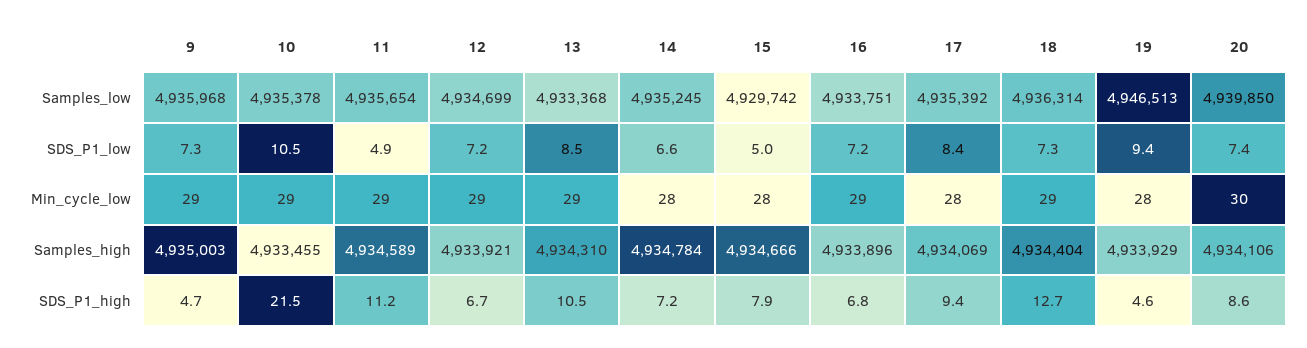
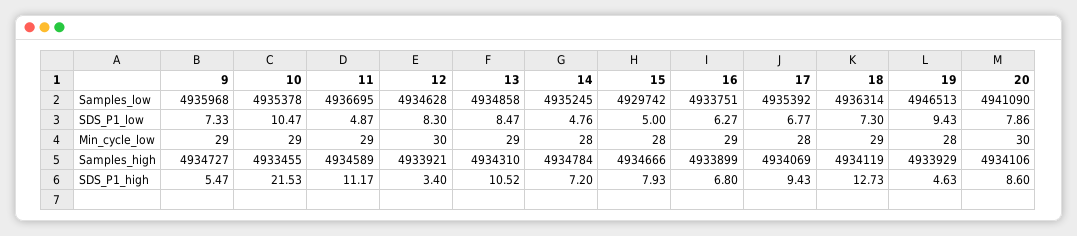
  {
    "9": {
      "Samples_low": 4935968,
      "SDS_P1_low": 7.33,
      "Min_cycle_low": 29,
-     "Samples_high": 4935003,
+     "Samples_high": 4934727,
-     "SDS_P1_high": 4.7
+     "SDS_P1_high": 5.47
    },
    "10": {
      "Samples_low": 4935378,
      "SDS_P1_low": 10.47,
      "Min_cycle_low": 29,
      "Samples_high": 4933455,
      "SDS_P1_high": 21.53
    },
    "11": {
-     "Samples_low": 4935654,
+     "Samples_low": 4936695,
      "SDS_P1_low": 4.87,
      "Min_cycle_low": 29,
      "Samples_high": 4934589,
      "SDS_P1_high": 11.17
    },
    "12": {
-     "Samples_low": 4934699,
+     "Samples_low": 4934628,
-     "SDS_P1_low": 7.2,
+     "SDS_P1_low": 8.3,
-     "Min_cycle_low": 29,
+     "Min_cycle_low": 30,
      "Samples_high": 4933921,
-     "SDS_P1_high": 6.7
+     "SDS_P1_high": 3.4
    },
    "13": {
-     "Samples_low": 4933368,
+     "Samples_low": 4934858,
      "SDS_P1_low": 8.47,
      "Min_cycle_low": 29,
      "Samples_high": 4934310,
      "SDS_P1_high": 10.52
    },
    "14": {
      "Samples_low": 4935245,
-     "SDS_P1_low": 6.6,
+     "SDS_P1_low": 4.76,
      "Min_cycle_low": 28,
      "Samples_high": 4934784,
      "SDS_P1_high": 7.2
    },
    "15": {
      "Samples_low": 4929742,
      "SDS_P1_low": 5,
      "Min_cycle_low": 28,
      "Samples_high": 4934666,
      "SDS_P1_high": 7.93
    },
    "16": {
      "Samples_low": 4933751,
-     "SDS_P1_low": 7.2,
+     "SDS_P1_low": 6.27,
      "Min_cycle_low": 29,
-     "Samples_high": 4933896,
+     "Samples_high": 4933899,
      "SDS_P1_high": 6.8
    },
    "17": {
      "Samples_low": 4935392,
-     "SDS_P1_low": 8.4,
+     "SDS_P1_low": 6.77,
      "Min_cycle_low": 28,
      "Samples_high": 4934069,
      "SDS_P1_high": 9.43
    },
    "18": {
      "Samples_low": 4936314,
      "SDS_P1_low": 7.3,
      "Min_cycle_low": 29,
-     "Samples_high": 4934404,
+     "Samples_high": 4934119,
      "SDS_P1_high": 12.73
    },
    "19": {
      "Samples_low": 4946513,
      "SDS_P1_low": 9.43,
      "Min_cycle_low": 28,
      "Samples_high": 4933929,
      "SDS_P1_high": 4.63
    },
    "20": {
-     "Samples_low": 4939850,
+     "Samples_low": 4941090,
-     "SDS_P1_low": 7.4,
+     "SDS_P1_low": 7.86,
      "Min_cycle_low": 30,
      "Samples_high": 4934106,
      "SDS_P1_high": 8.6
    }
  }

